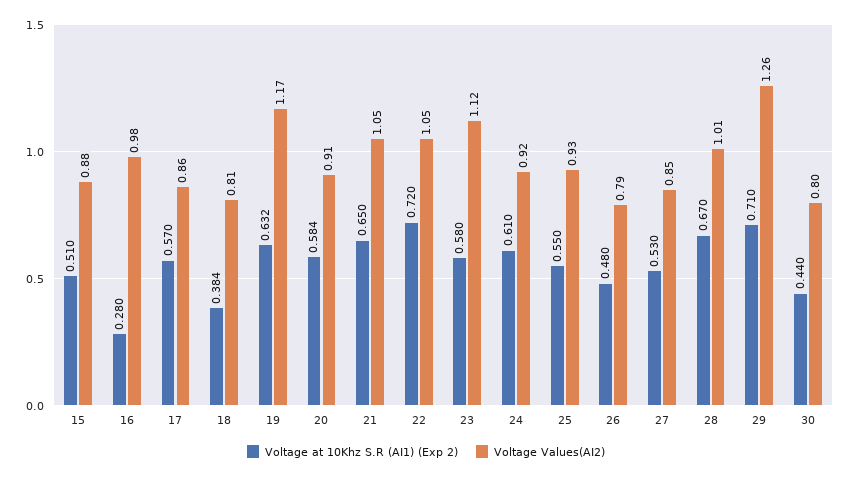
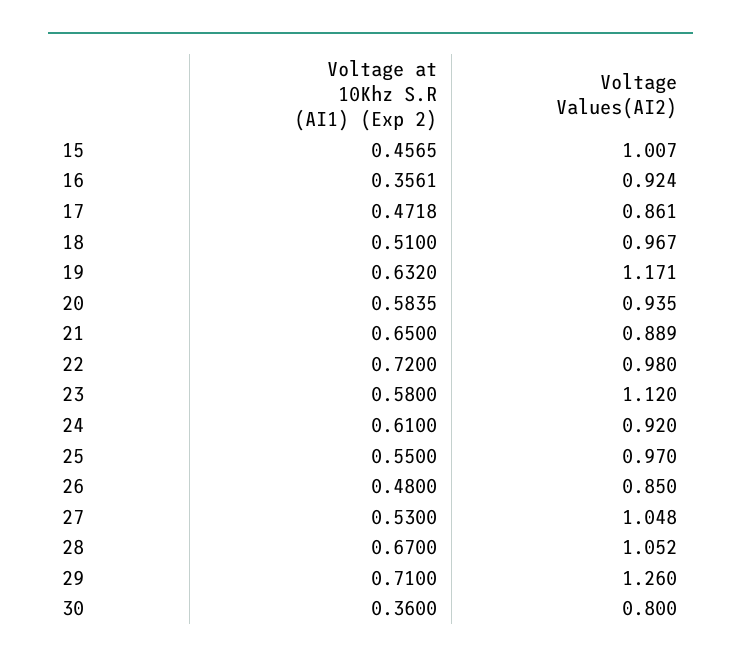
  {
    "Voltage at 10Khz S.R (AI1) (Exp 2)": {
-     "15": 0.51,
+     "15": 0.4565,
-     "16": 0.28,
+     "16": 0.3561,
-     "17": 0.57,
+     "17": 0.4718,
-     "18": 0.384,
+     "18": 0.51,
      "19": 0.632,
      "20": 0.5835,
      "21": 0.65,
      "22": 0.72,
      "23": 0.58,
      "24": 0.61,
      "25": 0.55,
      "26": 0.48,
      "27": 0.53,
      "28": 0.67,
      "29": 0.71,
-     "30": 0.44
+     "30": 0.36
    },
    "Voltage Values(AI2)": {
-     "15": 0.88,
+     "15": 1.007,
-     "16": 0.98,
+     "16": 0.924,
      "17": 0.861,
-     "18": 0.81,
+     "18": 0.967,
      "19": 1.171,
-     "20": 0.91,
+     "20": 0.935,
-     "21": 1.05,
+     "21": 0.889,
-     "22": 1.05,
+     "22": 0.98,
      "23": 1.12,
      "24": 0.92,
-     "25": 0.93,
+     "25": 0.97,
-     "26": 0.79,
+     "26": 0.85,
-     "27": 0.85,
+     "27": 1.048,
-     "28": 1.01,
+     "28": 1.052,
      "29": 1.26,
      "30": 0.8
    }
  }

